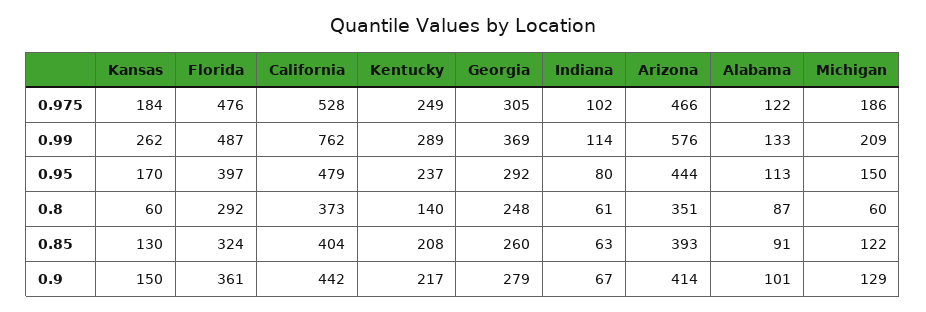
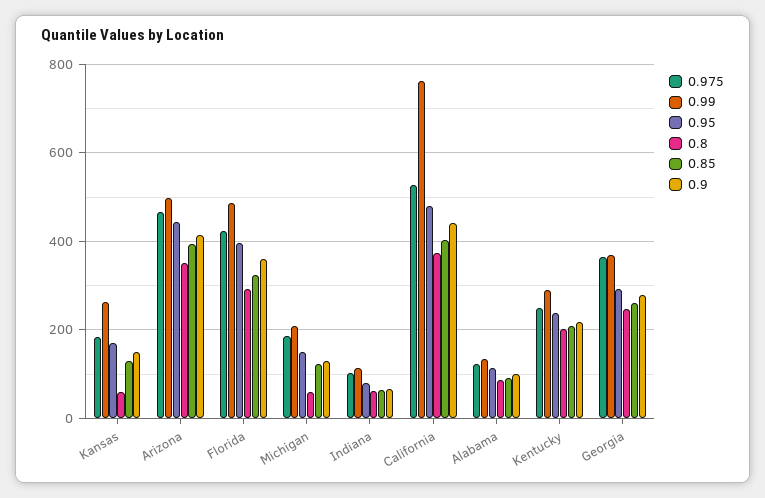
  {
    "0.975": {
      "Kansas": 184,
-     "Florida": 476,
+     "Florida": 420,
      "California": 528,
      "Kentucky": 249,
-     "Georgia": 305,
+     "Georgia": 360,
      "Indiana": 102,
      "Arizona": 466,
      "Alabama": 122,
      "Michigan": 186
    },
    "0.99": {
      "Kansas": 262,
      "Florida": 487,
      "California": 762,
      "Kentucky": 289,
      "Georgia": 369,
      "Indiana": 114,
-     "Arizona": 576,
+     "Arizona": 500,
      "Alabama": 133,
      "Michigan": 209
    },
    "0.95": {
      "Kansas": 170,
      "Florida": 397,
      "California": 479,
      "Kentucky": 237,
      "Georgia": 292,
      "Indiana": 80,
      "Arizona": 444,
      "Alabama": 113,
      "Michigan": 150
    },
    "0.8": {
      "Kansas": 60,
      "Florida": 292,
      "California": 373,
-     "Kentucky": 140,
+     "Kentucky": 200,
      "Georgia": 248,
      "Indiana": 61,
      "Arizona": 351,
      "Alabama": 87,
      "Michigan": 60
    },
    "0.85": {
      "Kansas": 130,
      "Florida": 324,
      "California": 404,
      "Kentucky": 208,
      "Georgia": 260,
      "Indiana": 63,
      "Arizona": 393,
      "Alabama": 91,
      "Michigan": 122
    },
    "0.9": {
      "Kansas": 150,
      "Florida": 361,
      "California": 442,
      "Kentucky": 217,
      "Georgia": 279,
      "Indiana": 67,
      "Arizona": 414,
      "Alabama": 101,
      "Michigan": 129
    }
  }

